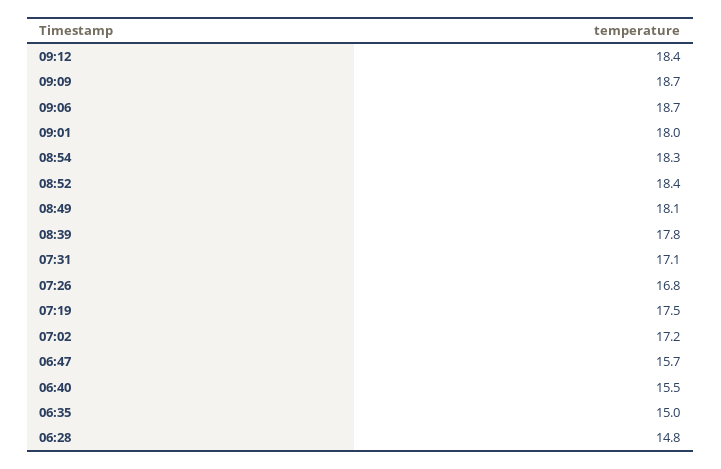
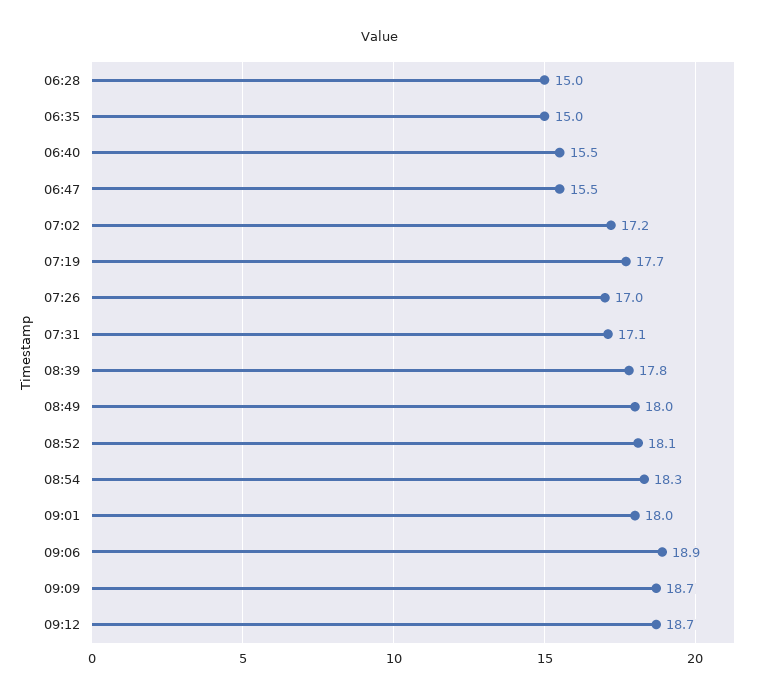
  {
-   "09:12": 18.4,
+   "09:12": 18.7,
    "09:09": 18.7,
-   "09:06": 18.7,
+   "09:06": 18.9,
    "09:01": 18,
    "08:54": 18.3,
-   "08:52": 18.4,
+   "08:52": 18.1,
-   "08:49": 18.1,
+   "08:49": 18,
    "08:39": 17.8,
    "07:31": 17.1,
-   "07:26": 16.8,
+   "07:26": 17,
-   "07:19": 17.5,
+   "07:19": 17.7,
    "07:02": 17.2,
-   "06:47": 15.7,
+   "06:47": 15.5,
    "06:40": 15.5,
    "06:35": 15,
-   "06:28": 14.8
+   "06:28": 15
  }

